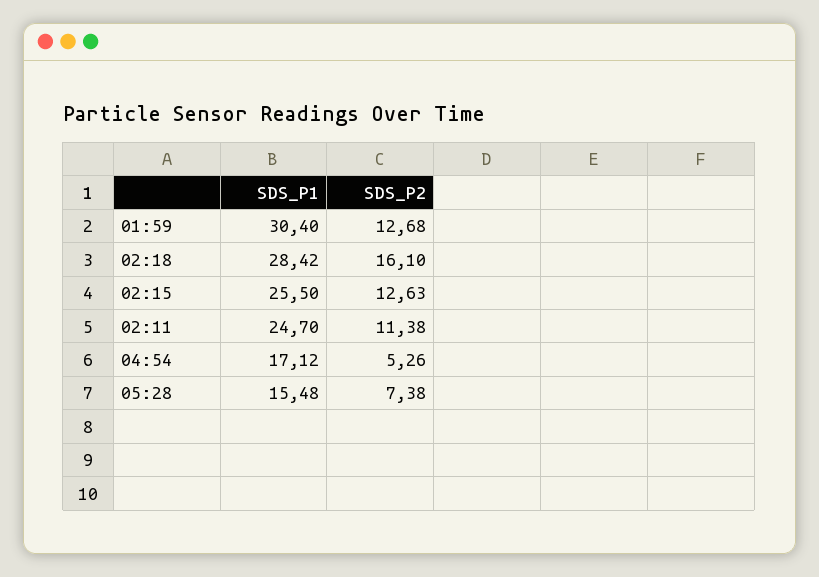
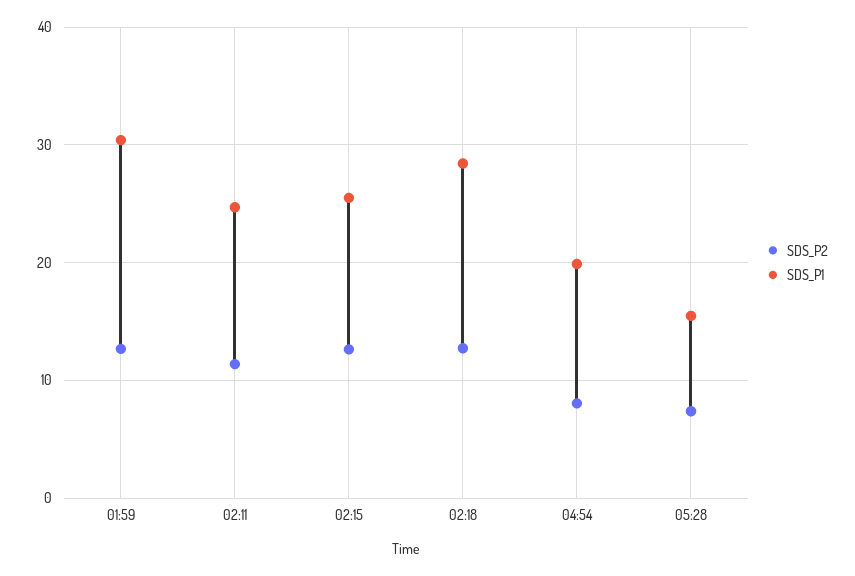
  {
    "SDS_P1": {
      "01:59": 30.4,
      "02:18": 28.42,
      "02:15": 25.5,
      "02:11": 24.7,
-     "04:54": 17.12,
+     "04:54": 20,
      "05:28": 15.48
    },
    "SDS_P2": {
      "01:59": 12.68,
-     "02:18": 16.1,
+     "02:18": 13,
      "02:15": 12.63,
      "02:11": 11.38,
-     "04:54": 5.26,
+     "04:54": 8,
      "05:28": 7.38
    }
  }

